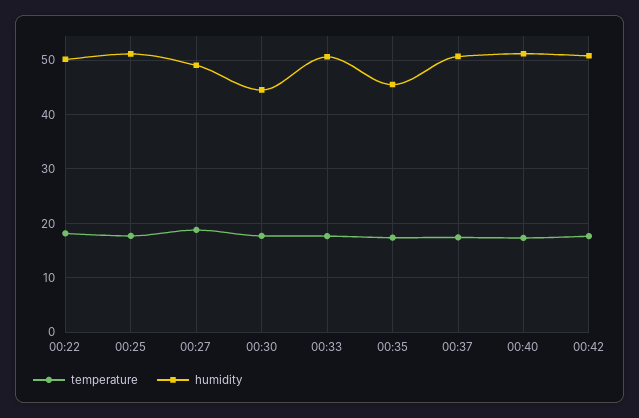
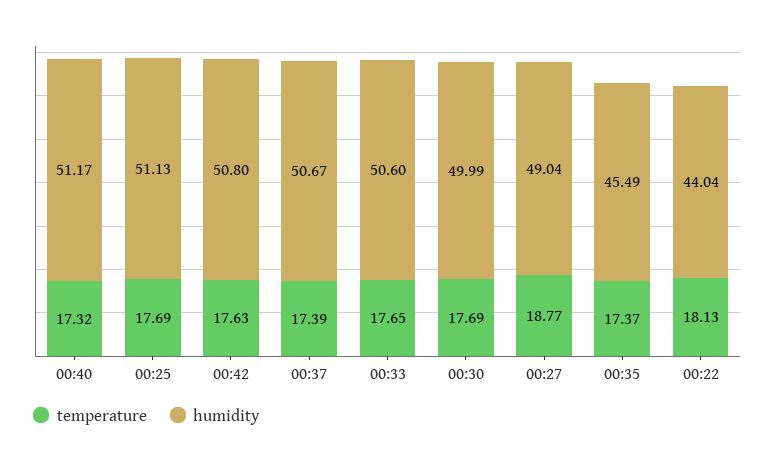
  {
    "temperature": {
      "00:22": 18.13,
      "00:25": 17.69,
      "00:27": 18.77,
      "00:30": 17.69,
      "00:33": 17.65,
      "00:35": 17.37,
      "00:37": 17.39,
      "00:40": 17.32,
      "00:42": 17.63
    },
    "humidity": {
-     "00:22": 50,
+     "00:22": 44.04,
      "00:25": 51.13,
      "00:27": 49.04,
-     "00:30": 44,
+     "00:30": 49.99,
      "00:33": 50.6,
      "00:35": 45.49,
      "00:37": 50.67,
      "00:40": 51.17,
      "00:42": 50.8
    }
  }

